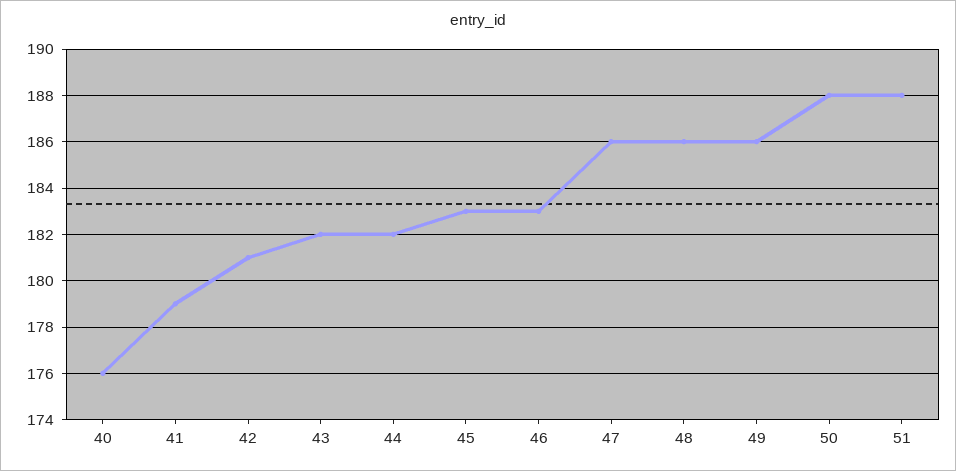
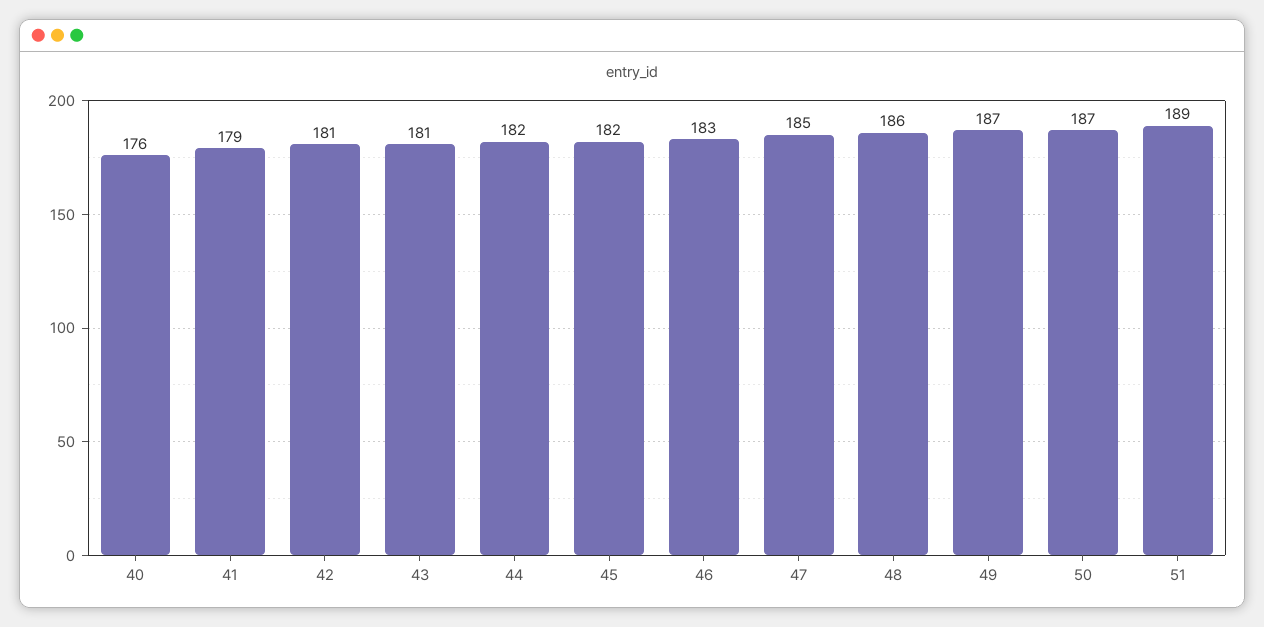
  {
    "40": 176,
    "41": 179,
    "42": 181,
-   "43": 182,
+   "43": 181,
    "44": 182,
-   "45": 183,
+   "45": 182,
    "46": 183,
-   "47": 186,
+   "47": 185,
    "48": 186,
-   "49": 186,
+   "49": 187,
-   "50": 188,
+   "50": 187,
-   "51": 188
+   "51": 189
  }

